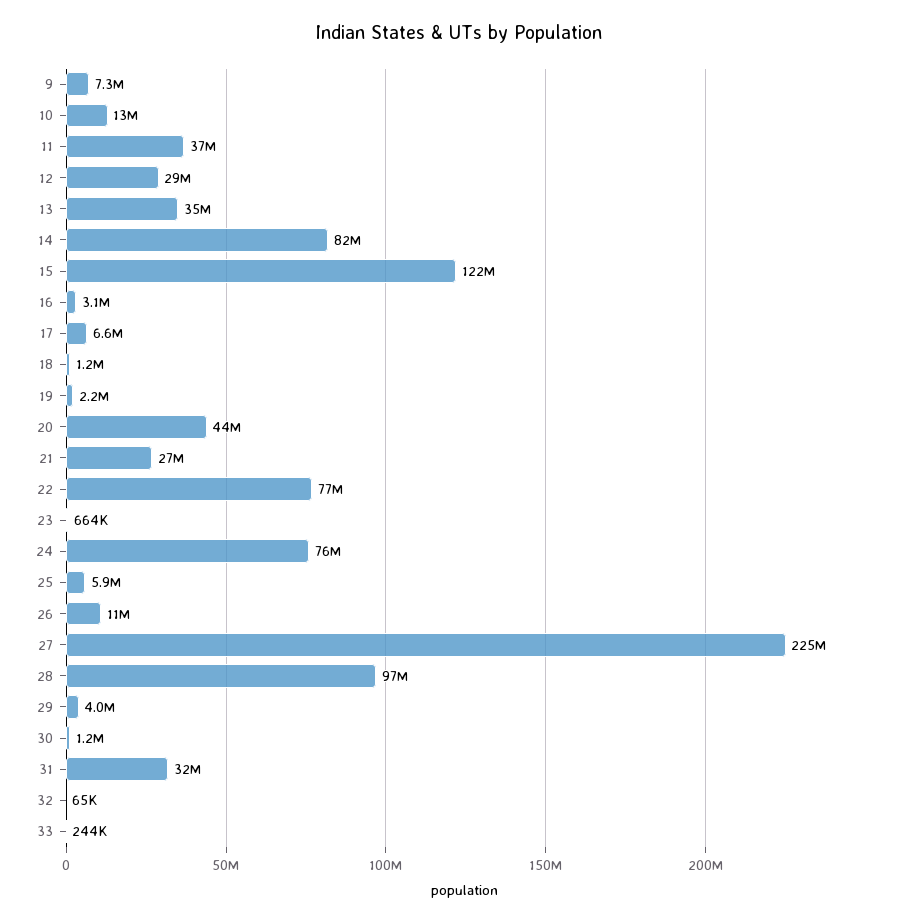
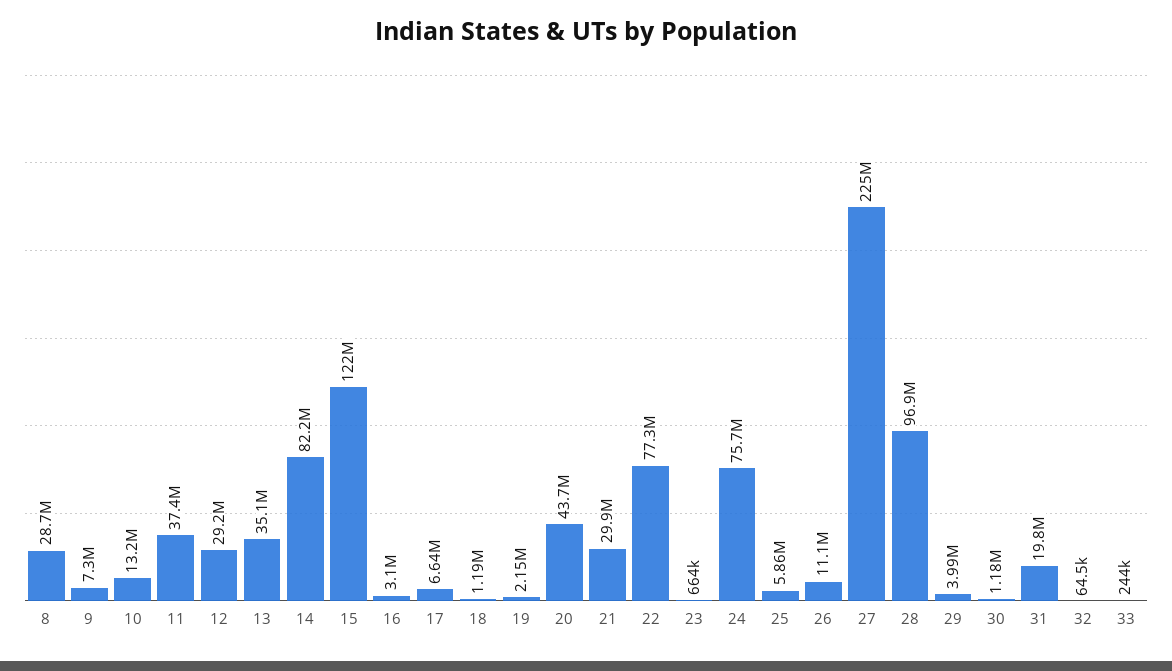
  {
    "9": 7300000,
    "10": 13200000,
    "11": 37400000,
    "12": 29200000,
    "13": 35100000,
    "14": 82200000,
    "15": 122000000,
    "16": 3100000,
    "17": 6640000,
    "18": 1190000,
    "19": 2150000,
    "20": 43700000,
-   "21": 27000000,
+   "21": 29900000,
    "22": 77300000,
    "23": 664000,
    "24": 75700000,
    "25": 5860000,
    "26": 11100000,
    "27": 225000000,
    "28": 96900000,
    "29": 3990000,
    "30": 1180000,
-   "31": 32000000,
+   "31": 19800000,
    "32": 64500,
-   "33": 244000
+   "33": 244000,
+   "8": 28700000
  }

